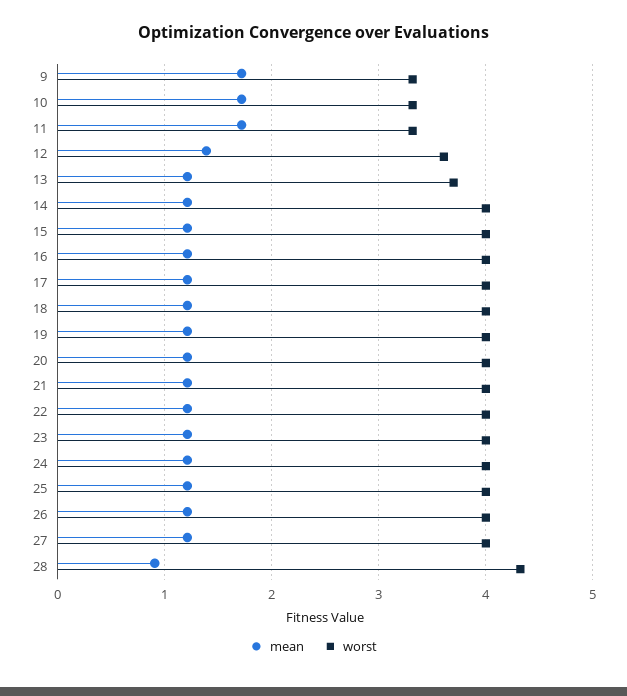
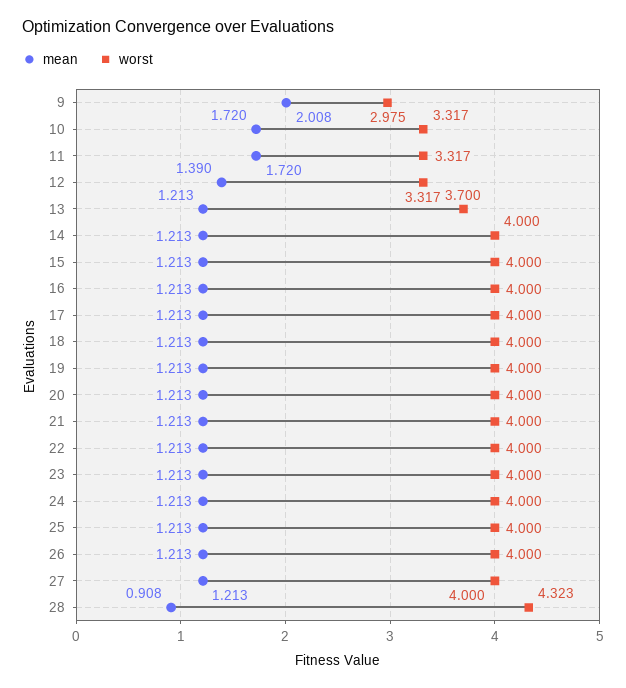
  {
    "mean": {
-     "9": 1.7,
+     "9": 2.008,
      "10": 1.72,
      "11": 1.72,
      "12": 1.39,
      "13": 1.213,
      "14": 1.213,
      "15": 1.213,
      "16": 1.213,
      "17": 1.213,
      "18": 1.213,
      "19": 1.213,
      "20": 1.213,
      "21": 1.213,
      "22": 1.213,
      "23": 1.213,
      "24": 1.213,
      "25": 1.213,
      "26": 1.213,
      "27": 1.213,
      "28": 0.908
    },
    "worst": {
-     "9": 3.3,
+     "9": 2.975,
      "10": 3.317,
      "11": 3.317,
-     "12": 3.6,
+     "12": 3.317,
      "13": 3.7,
      "14": 4,
      "15": 4,
      "16": 4,
      "17": 4,
      "18": 4,
      "19": 4,
      "20": 4,
      "21": 4,
      "22": 4,
      "23": 4,
      "24": 4,
      "25": 4,
      "26": 4,
      "27": 4,
      "28": 4.323
    }
  }

